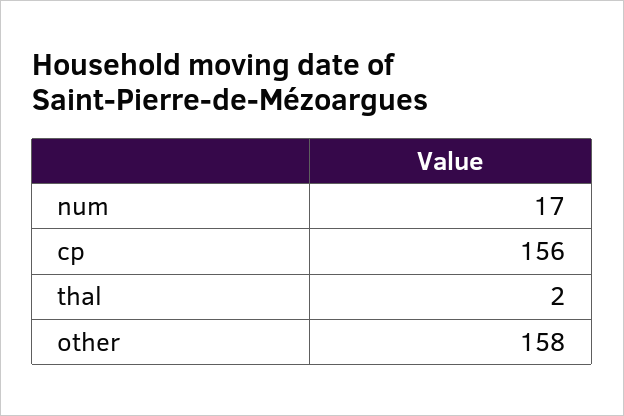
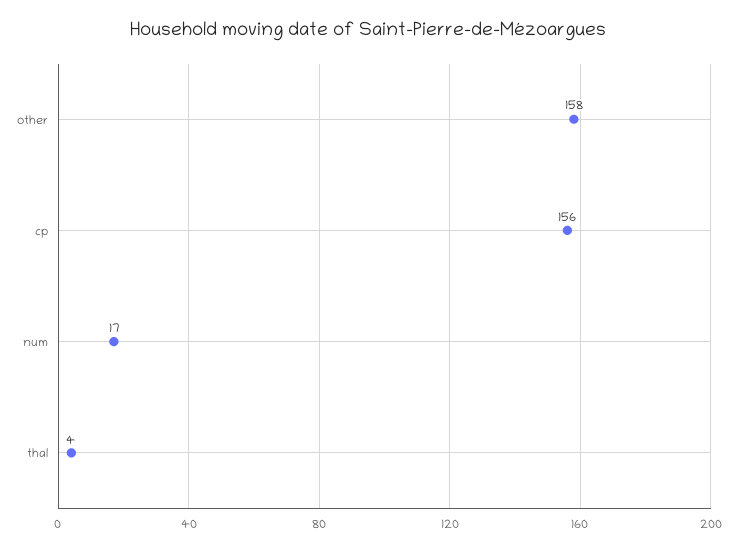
  {
    "num": 17,
    "cp": 156,
-   "thal": 2,
+   "thal": 4,
    "other": 158
  }

